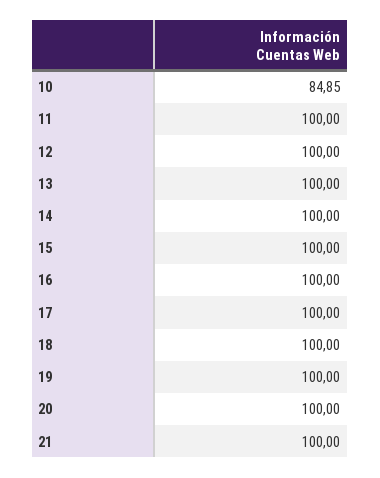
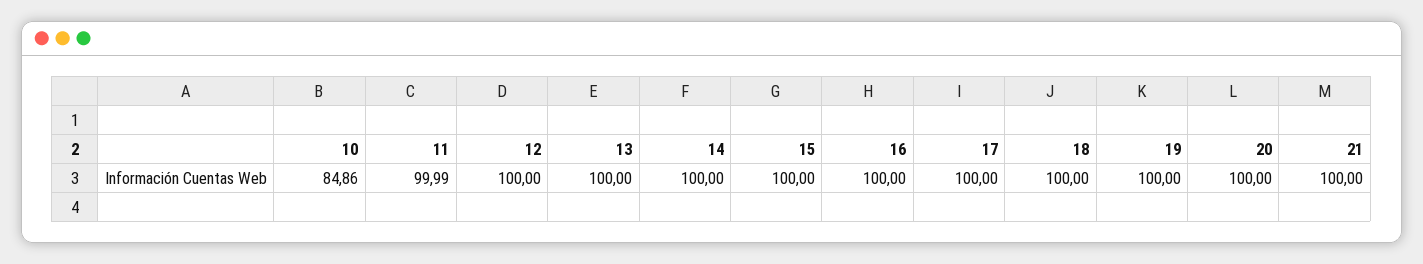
  {
-   "10": 84.85,
+   "10": 84.86,
-   "11": 100,
+   "11": 99.99,
    "12": 100,
    "13": 100,
    "14": 100,
    "15": 100,
    "16": 100,
    "17": 100,
    "18": 100,
    "19": 100,
    "20": 100,
    "21": 100
  }

